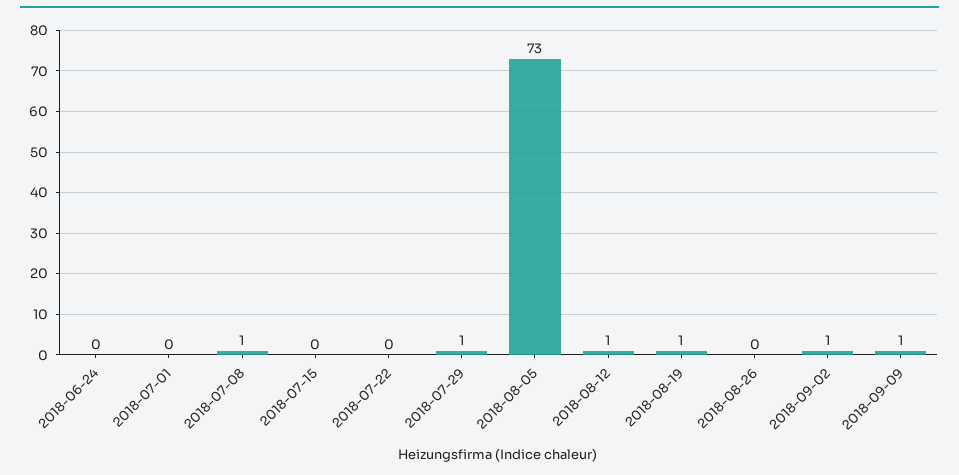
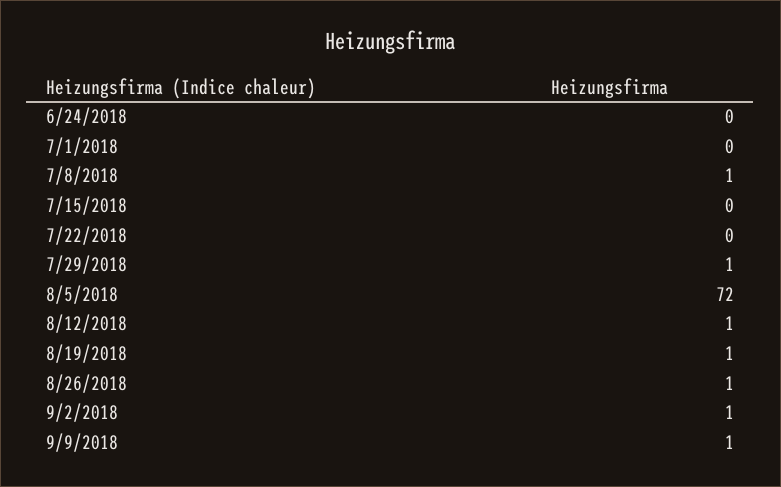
  {
    "2018-06-24": 0,
    "2018-07-01": 0,
    "2018-07-08": 1,
    "2018-07-15": 0,
    "2018-07-22": 0,
    "2018-07-29": 1,
-   "2018-08-05": 73,
+   "2018-08-05": 72,
    "2018-08-12": 1,
    "2018-08-19": 1,
-   "2018-08-26": 0,
+   "2018-08-26": 1,
    "2018-09-02": 1,
    "2018-09-09": 1
  }

